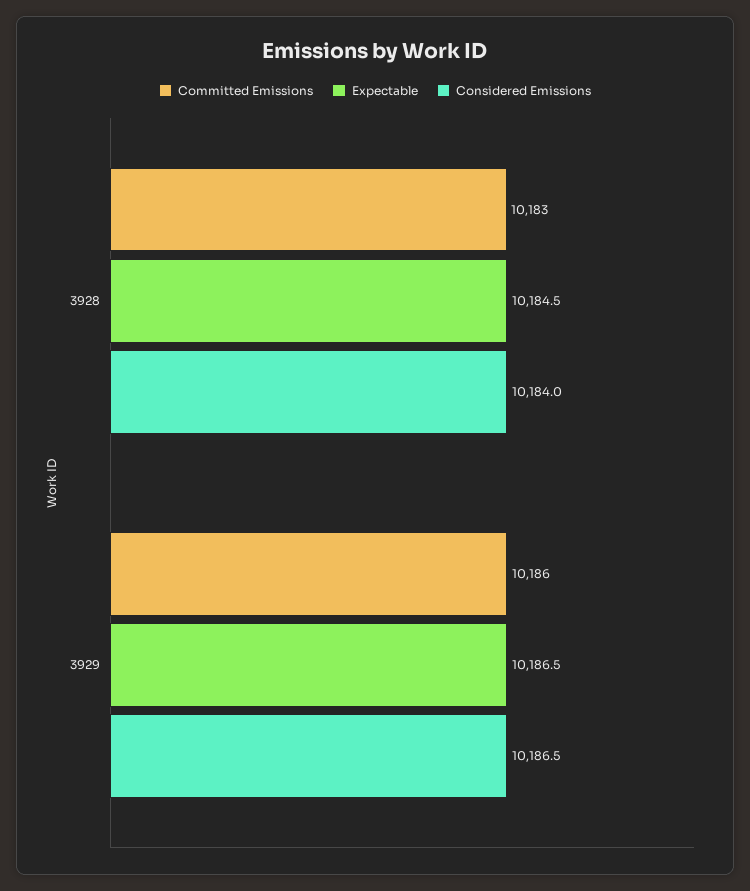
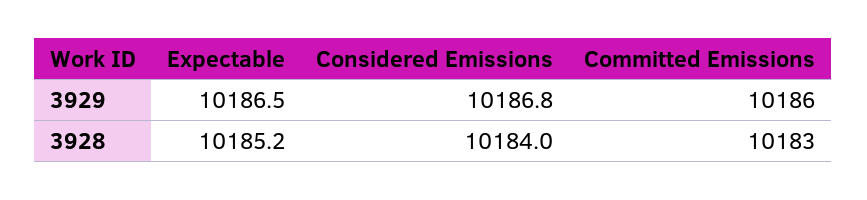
  {
    "Committed Emissions": {
      "3928": 10183,
      "3929": 10186
    },
    "Expectable": {
-     "3928": 10184.5,
+     "3928": 10185.2,
      "3929": 10186.5
    },
    "Considered Emissions": {
      "3928": 10184,
-     "3929": 10186.5
+     "3929": 10186.8
    }
  }

